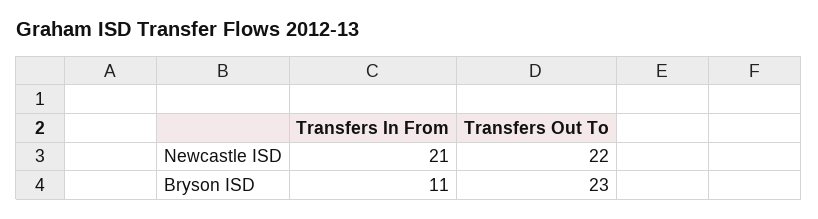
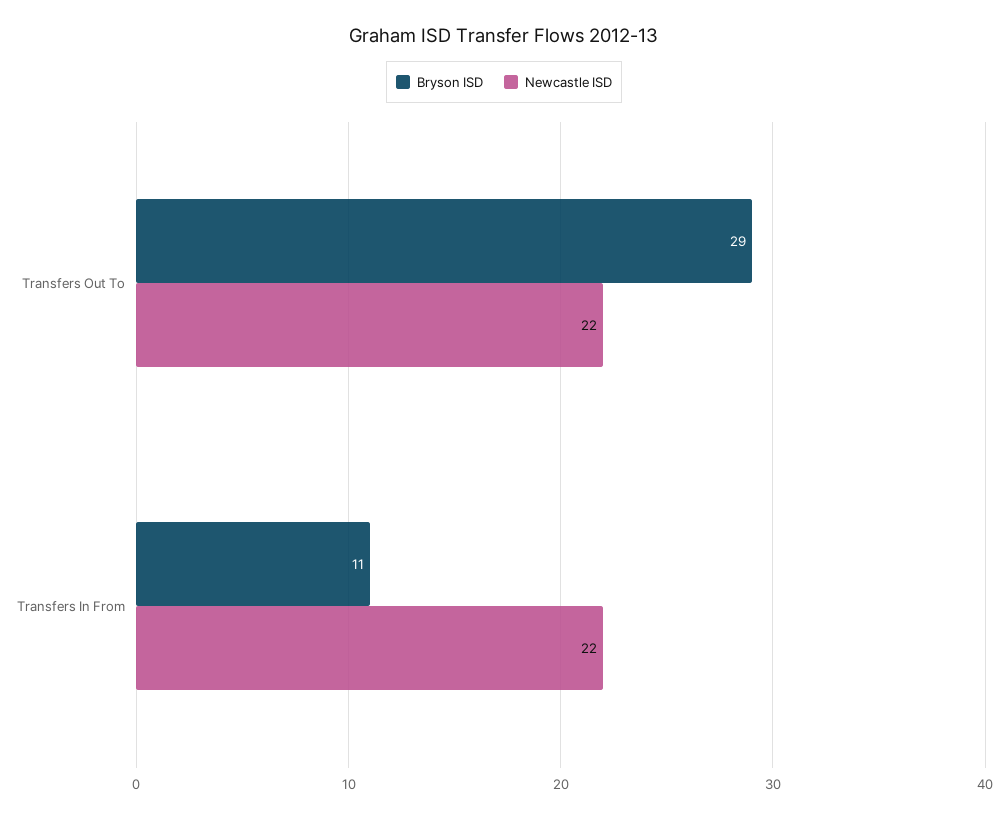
  {
    "Newcastle ISD": {
-     "Transfers In From": 21,
+     "Transfers In From": 22,
      "Transfers Out To": 22
    },
    "Bryson ISD": {
      "Transfers In From": 11,
-     "Transfers Out To": 23
+     "Transfers Out To": 29
    }
  }

